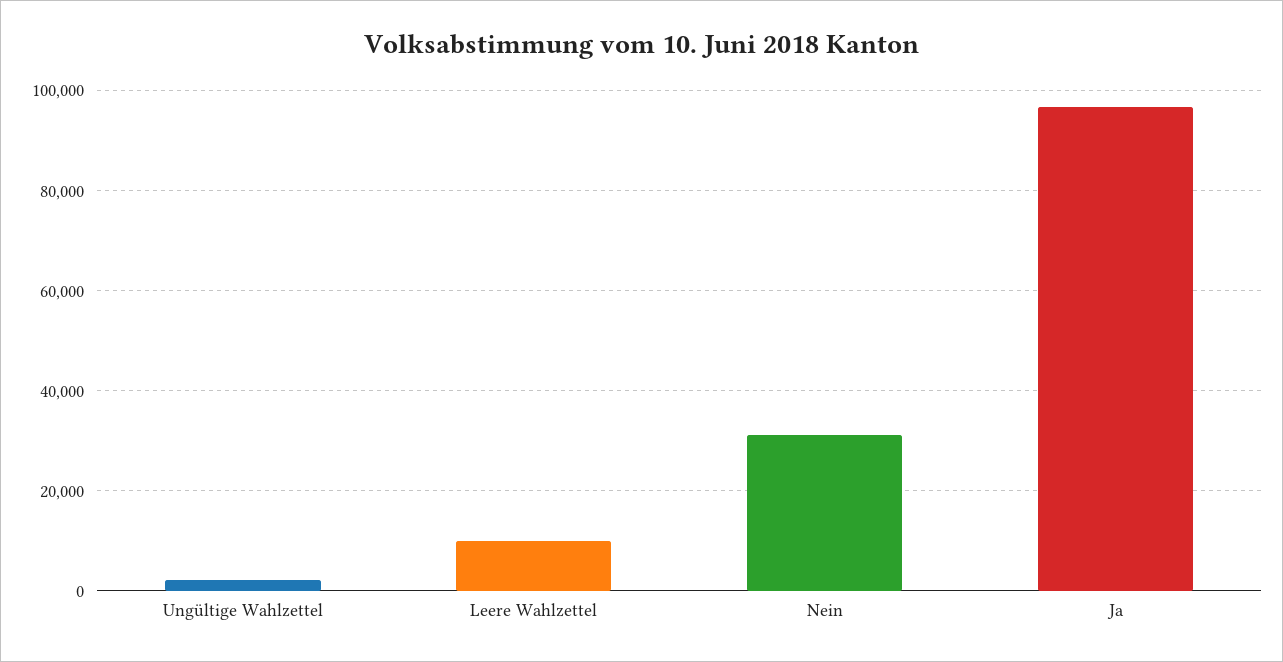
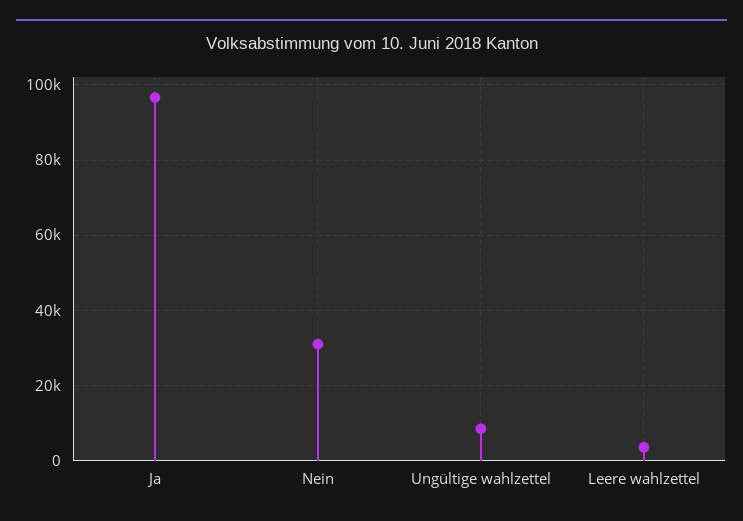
  {
-   "Ungültige Wahlzettel": 2000,
+   "Ungültige Wahlzettel": 8000,
-   "Leere Wahlzettel": 10000,
+   "Leere Wahlzettel": 4000,
    "Nein": 32000,
    "Ja": 96000
  }

